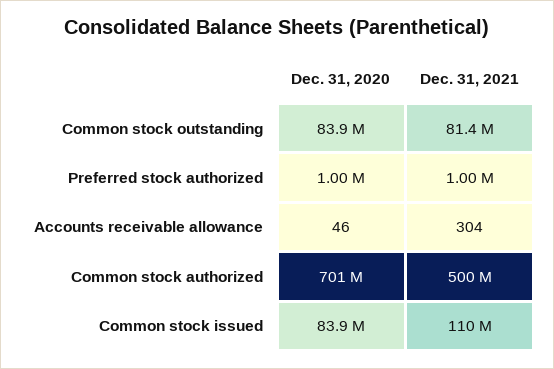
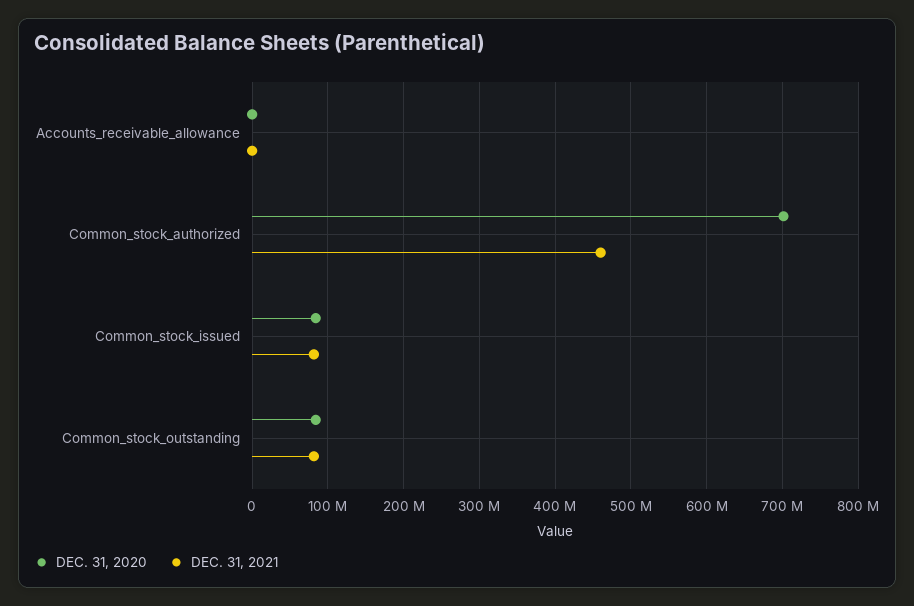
  {
    "Dec. 31, 2020": {
      "Common stock outstanding": 83900000,
-     "Preferred stock authorized": 1000000,
      "Accounts receivable allowance": 46,
      "Common stock authorized": 701000000,
      "Common stock issued": 83900000
    },
    "Dec. 31, 2021": {
      "Common stock outstanding": 81400000,
-     "Preferred stock authorized": 1000000,
      "Accounts receivable allowance": 304,
-     "Common stock authorized": 500000000,
+     "Common stock authorized": 460000000,
-     "Common stock issued": 110000000
+     "Common stock issued": 80000000
    }
  }

